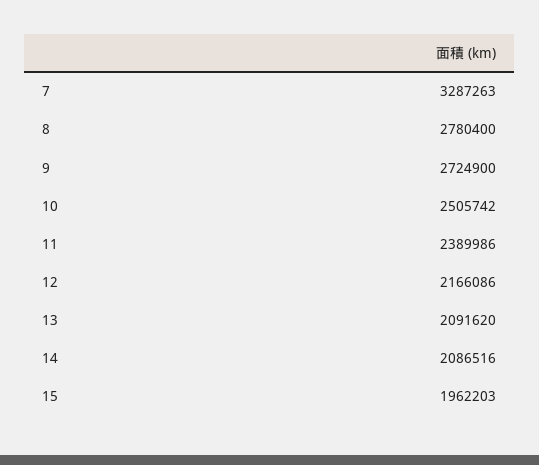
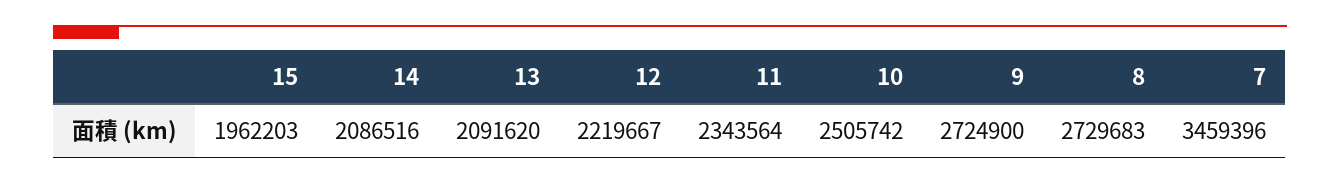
  {
-   "7": 3287263,
+   "7": 3459396,
-   "8": 2780400,
+   "8": 2729683,
    "9": 2724900,
    "10": 2505742,
-   "11": 2389986,
+   "11": 2343564,
-   "12": 2166086,
+   "12": 2219667,
    "13": 2091620,
    "14": 2086516,
    "15": 1962203
  }

